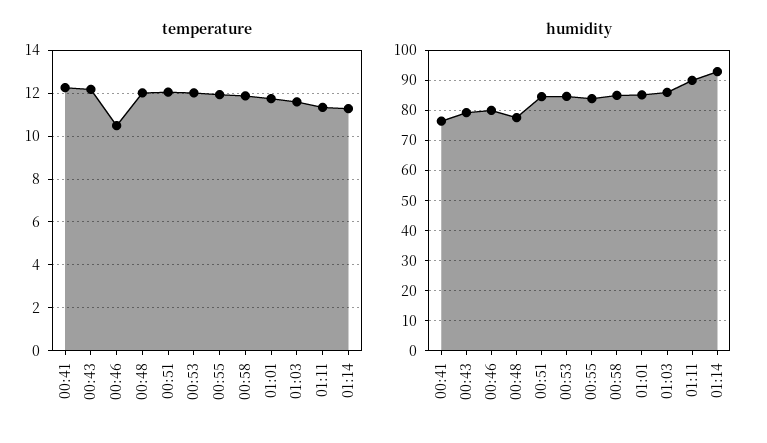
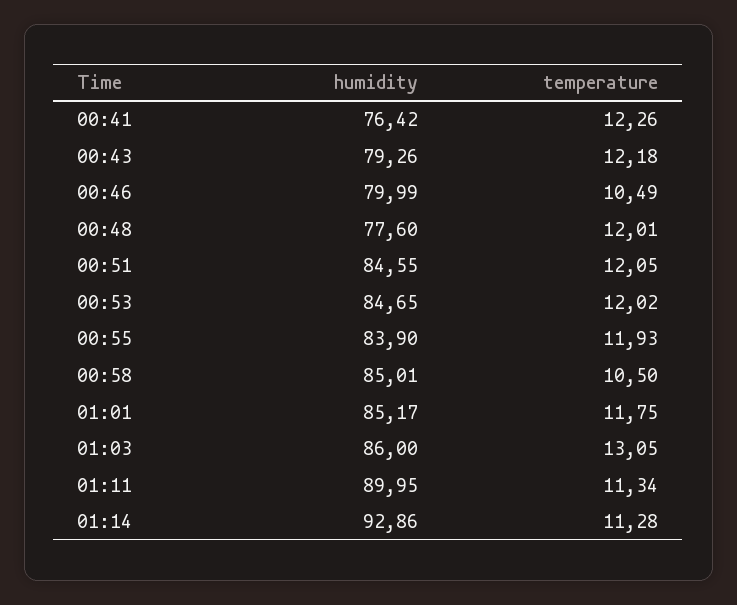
  {
    "temperature": {
      "00:41": 12.26,
      "00:43": 12.18,
      "00:46": 10.49,
      "00:48": 12.01,
      "00:51": 12.05,
      "00:53": 12.02,
      "00:55": 11.93,
-     "00:58": 12,
+     "00:58": 10.5,
      "01:01": 11.75,
-     "01:03": 11.5,
+     "01:03": 13.05,
      "01:11": 11.34,
      "01:14": 11.28
    },
    "humidity": {
      "00:41": 76.42,
      "00:43": 79.26,
      "00:46": 79.99,
      "00:48": 77.6,
      "00:51": 84.55,
      "00:53": 84.65,
      "00:55": 83.9,
      "00:58": 85.01,
      "01:01": 85.17,
      "01:03": 86,
      "01:11": 89.95,
      "01:14": 92.86
    }
  }

